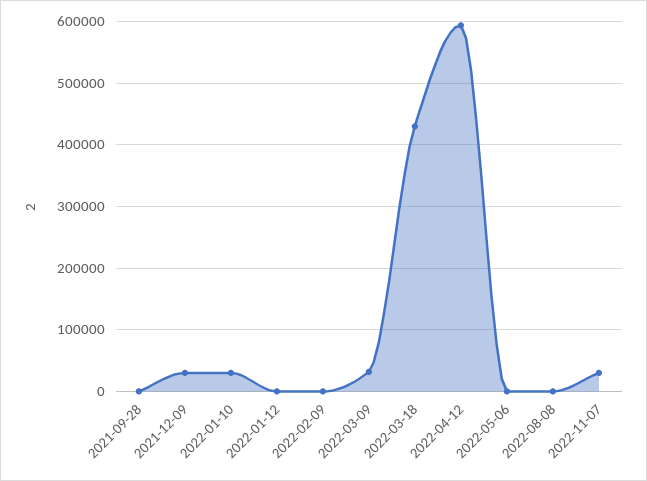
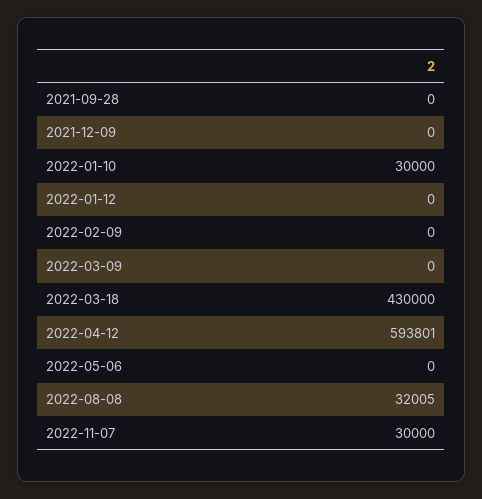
  {
    "2021-09-28": 0,
-   "2021-12-09": 30000,
+   "2021-12-09": 0,
    "2022-01-10": 30000,
    "2022-01-12": 0,
    "2022-02-09": 0,
-   "2022-03-09": 30000,
+   "2022-03-09": 0,
    "2022-03-18": 430000,
    "2022-04-12": 593801,
    "2022-05-06": 0,
-   "2022-08-08": 0,
+   "2022-08-08": 32005,
    "2022-11-07": 30000
  }

